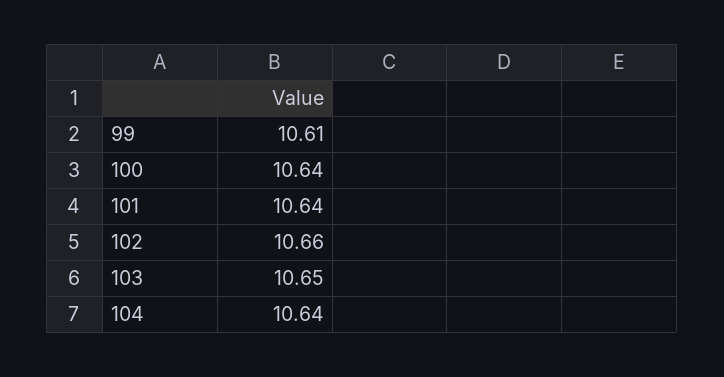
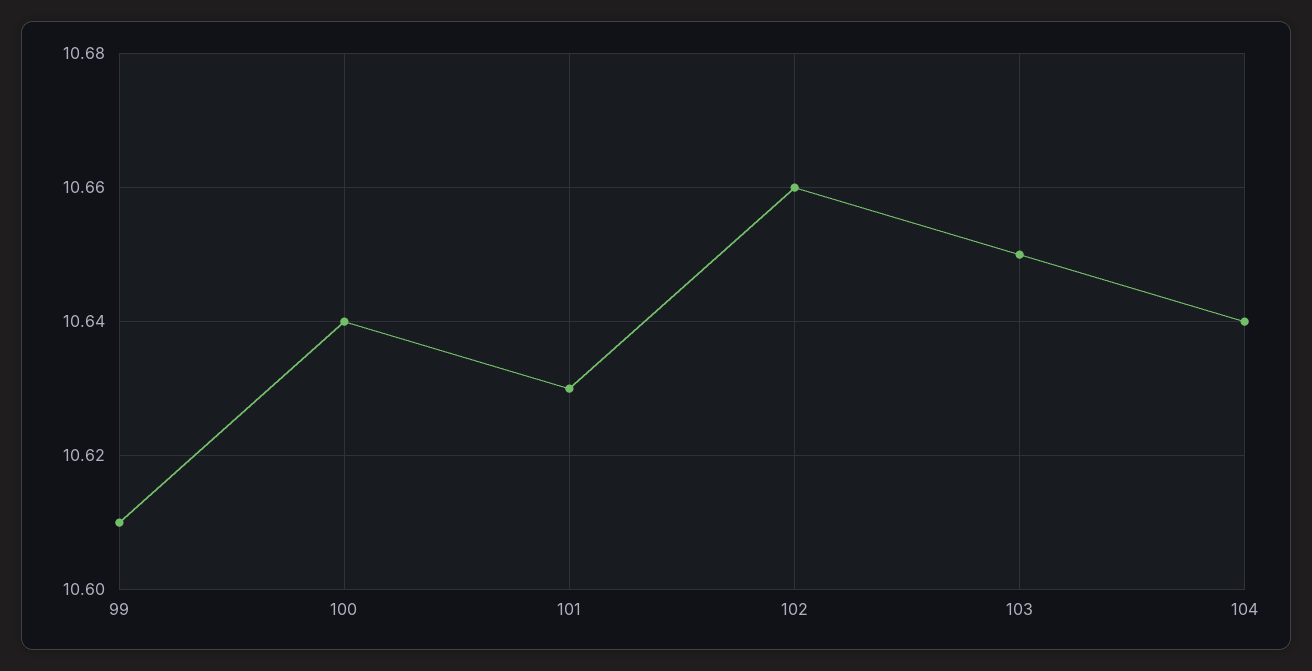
  {
    "99": 10.61,
    "100": 10.64,
-   "101": 10.64,
+   "101": 10.63,
    "102": 10.66,
    "103": 10.65,
    "104": 10.64
  }

